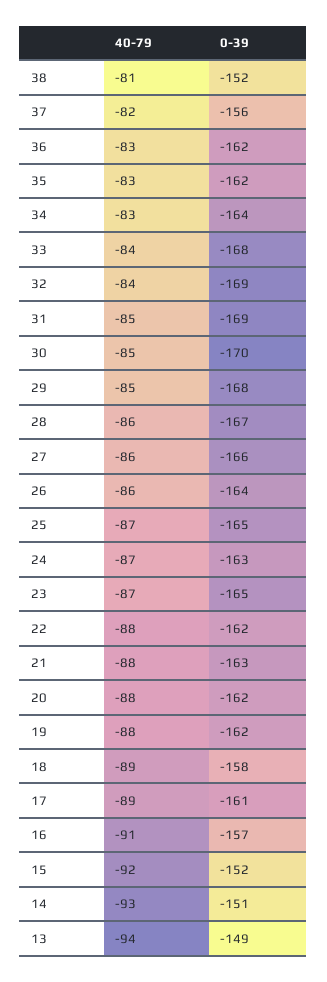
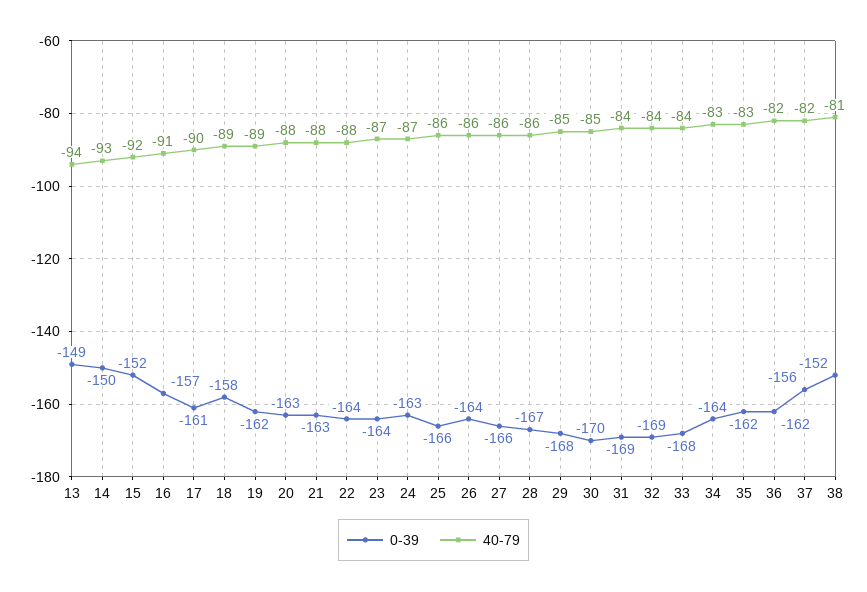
  {
    "40-79": {
      "38": -81,
      "37": -82,
-     "36": -83,
+     "36": -82,
      "35": -83,
      "34": -83,
      "33": -84,
      "32": -84,
-     "31": -85,
+     "31": -84,
      "30": -85,
      "29": -85,
      "28": -86,
      "27": -86,
      "26": -86,
-     "25": -87,
+     "25": -86,
      "24": -87,
      "23": -87,
      "22": -88,
      "21": -88,
      "20": -88,
-     "19": -88,
+     "19": -89,
      "18": -89,
-     "17": -89,
+     "17": -90,
      "16": -91,
      "15": -92,
      "14": -93,
      "13": -94
    },
    "0-39": {
      "38": -152,
      "37": -156,
      "36": -162,
      "35": -162,
      "34": -164,
      "33": -168,
      "32": -169,
      "31": -169,
      "30": -170,
      "29": -168,
      "28": -167,
      "27": -166,
      "26": -164,
-     "25": -165,
+     "25": -166,
      "24": -163,
-     "23": -165,
+     "23": -164,
-     "22": -162,
+     "22": -164,
      "21": -163,
-     "20": -162,
+     "20": -163,
      "19": -162,
      "18": -158,
      "17": -161,
      "16": -157,
      "15": -152,
-     "14": -151,
+     "14": -150,
      "13": -149
    }
  }

